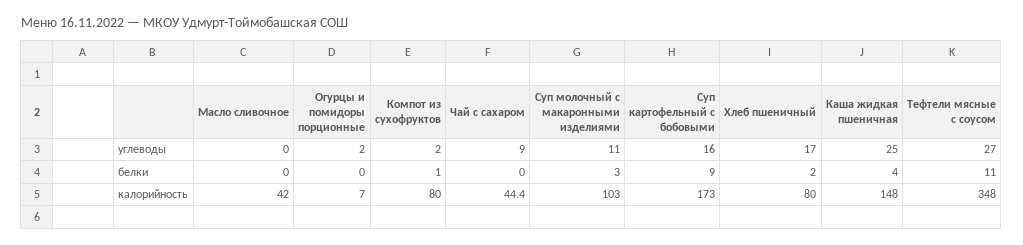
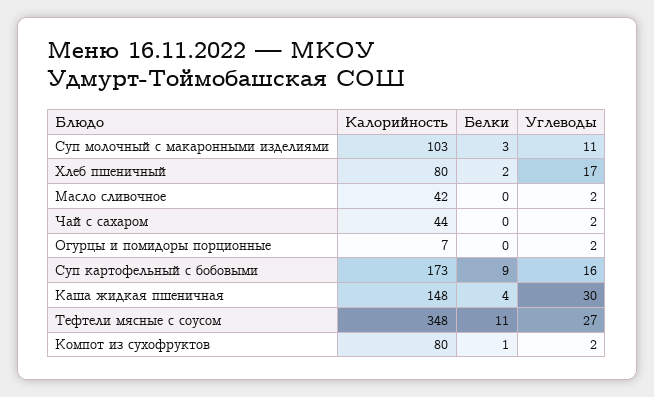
  {
    "Масло сливочное": {
-     "углеводы": 0,
+     "углеводы": 2,
      "белки": 0,
      "калорийность": 42
    },
    "Огурцы и помидоры порционные": {
      "углеводы": 2,
      "белки": 0,
      "калорийность": 7
    },
    "Компот из сухофруктов": {
      "углеводы": 2,
      "белки": 1,
      "калорийность": 80
    },
    "Чай с сахаром": {
-     "углеводы": 9,
+     "углеводы": 2,
      "белки": 0,
      "калорийность": 44.4
    },
    "Суп молочный с макаронными изделиями": {
      "углеводы": 11,
      "белки": 3,
      "калорийность": 103
    },
    "Суп картофельный с бобовыми": {
      "углеводы": 16,
      "белки": 9,
      "калорийность": 173
    },
    "Хлеб пшеничный": {
      "углеводы": 17,
      "белки": 2,
      "калорийность": 80
    },
    "Каша жидкая пшеничная": {
-     "углеводы": 25,
+     "углеводы": 30,
      "белки": 4,
      "калорийность": 148
    },
    "Тефтели мясные с соусом": {
      "углеводы": 27,
      "белки": 11,
      "калорийность": 348
    }
  }

